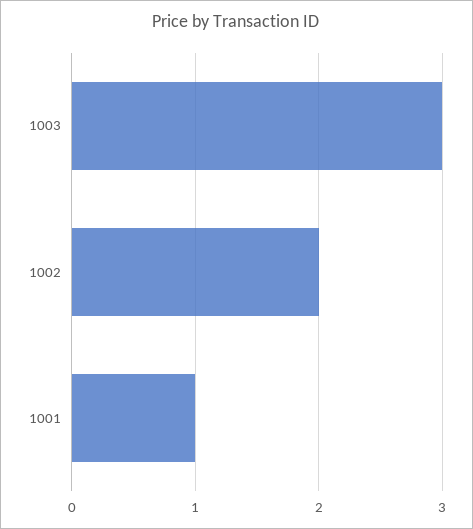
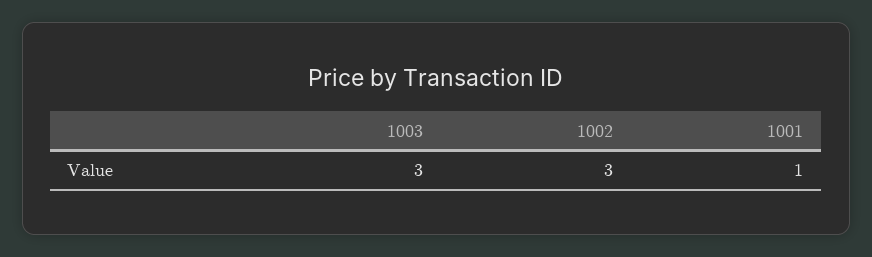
  {
    "1003": 3,
-   "1002": 2,
+   "1002": 3,
    "1001": 1
  }

